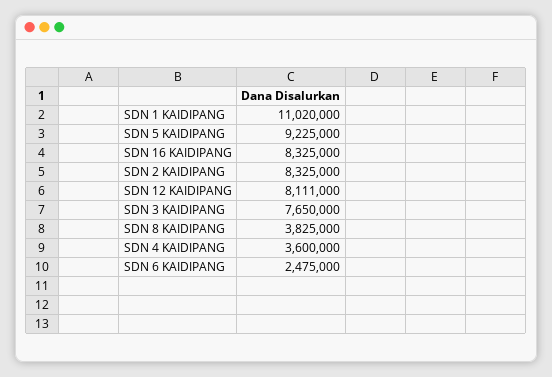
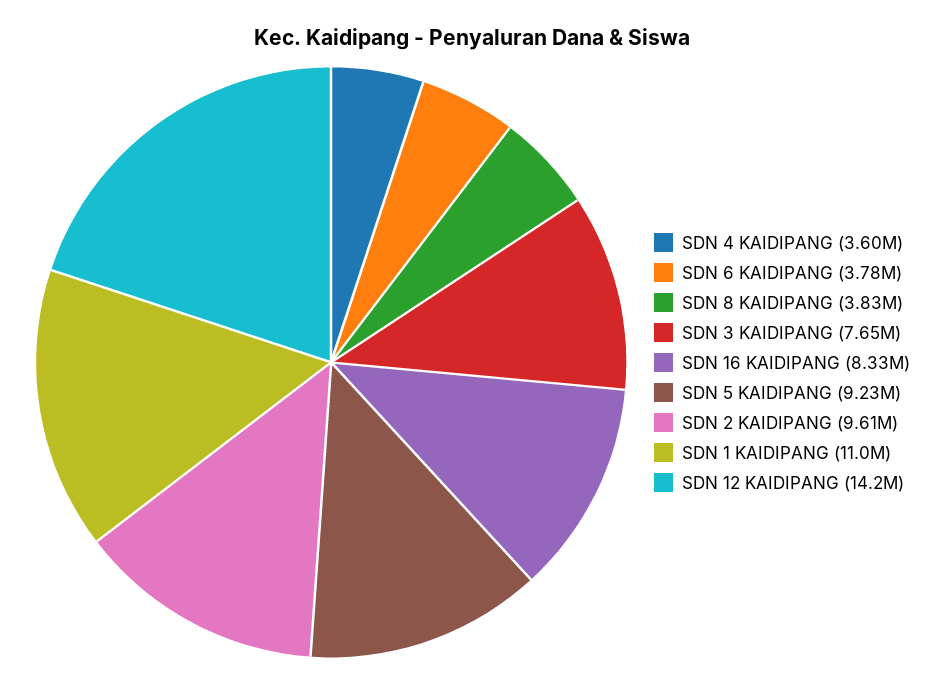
  {
    "SDN 1 KAIDIPANG": 11020000,
    "SDN 5 KAIDIPANG": 9225000,
    "SDN 16 KAIDIPANG": 8325000,
-   "SDN 2 KAIDIPANG": 8325000,
+   "SDN 2 KAIDIPANG": 9610000,
-   "SDN 12 KAIDIPANG": 8111000,
+   "SDN 12 KAIDIPANG": 14200000,
    "SDN 3 KAIDIPANG": 7650000,
    "SDN 8 KAIDIPANG": 3825000,
    "SDN 4 KAIDIPANG": 3600000,
-   "SDN 6 KAIDIPANG": 2475000
+   "SDN 6 KAIDIPANG": 3780000
  }

